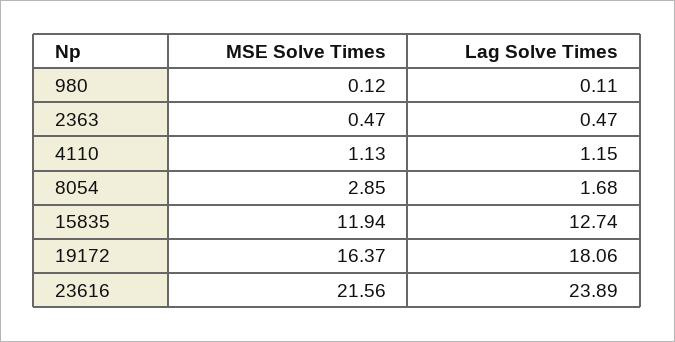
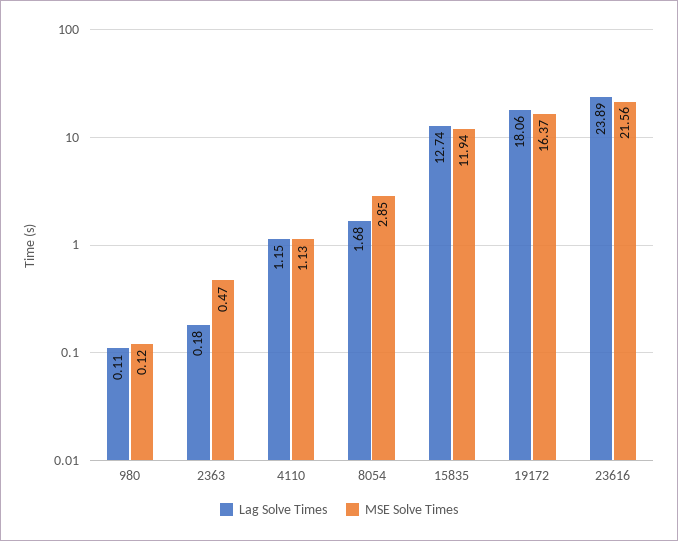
  {
    "MSE Solve Times": {
      "980": 0.12,
      "2363": 0.47,
      "4110": 1.13,
      "8054": 2.85,
      "15835": 11.94,
      "19172": 16.37,
      "23616": 21.56
    },
    "Lag Solve Times": {
      "980": 0.11,
-     "2363": 0.47,
+     "2363": 0.18,
      "4110": 1.15,
      "8054": 1.68,
      "15835": 12.74,
      "19172": 18.06,
      "23616": 23.89
    }
  }

